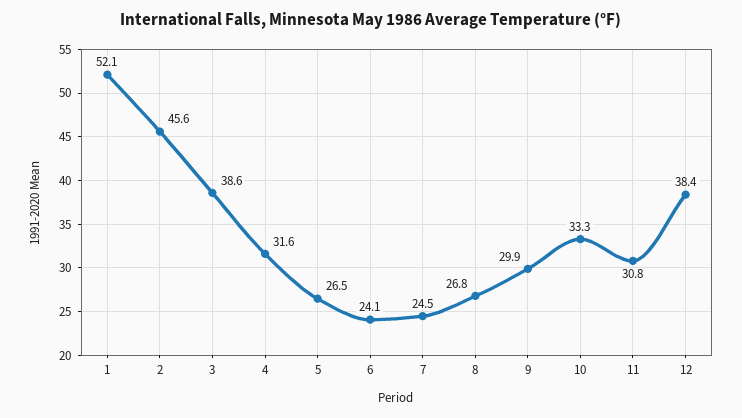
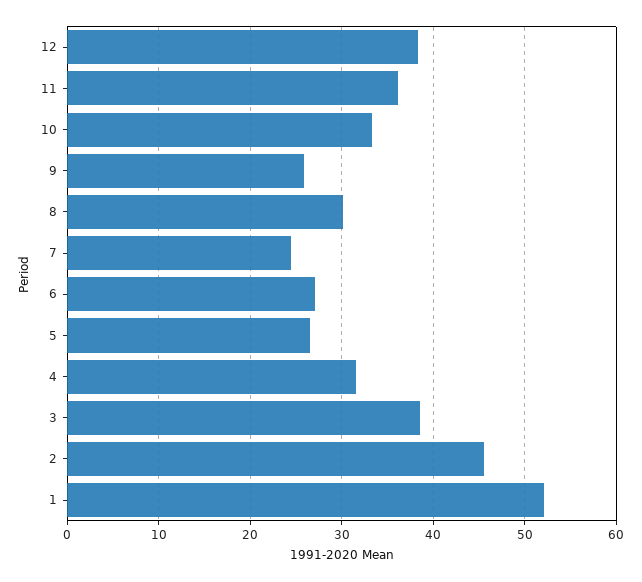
  {
    "1": 52.1,
    "2": 45.6,
    "3": 38.6,
    "4": 31.6,
    "5": 26.5,
-   "6": 24.1,
+   "6": 27,
    "7": 24.5,
-   "8": 26.8,
+   "8": 30,
-   "9": 29.9,
+   "9": 26,
    "10": 33.3,
-   "11": 30.8,
+   "11": 36,
    "12": 38.4
  }

